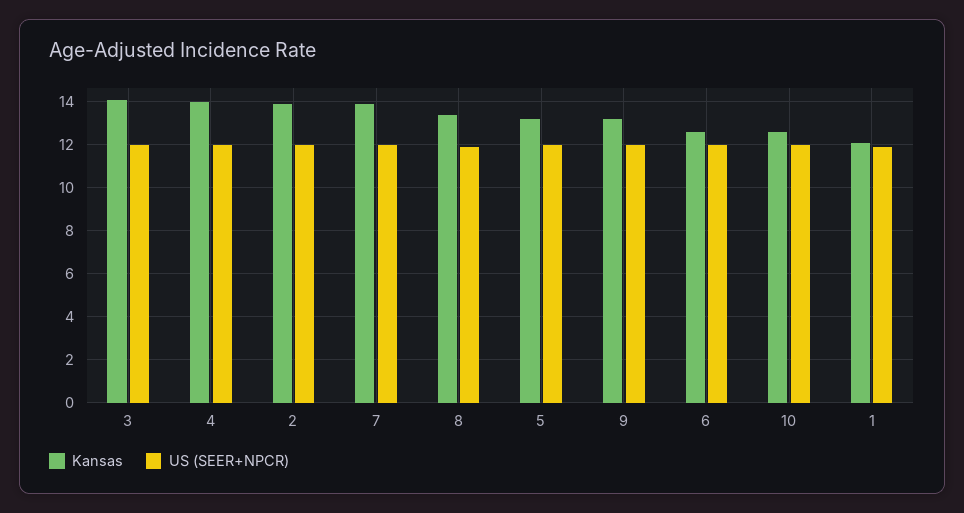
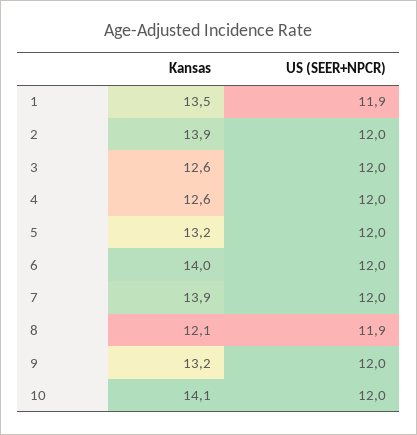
  {
    "Kansas": {
-     "3": 14,
+     "3": 12.6,
-     "4": 14,
+     "4": 12.6,
      "2": 13.9,
      "7": 13.9,
-     "8": 13.5,
+     "8": 12.1,
      "5": 13.2,
      "9": 13.2,
-     "6": 12.5,
+     "6": 14,
-     "10": 12.5,
+     "10": 14.1,
-     "1": 12
+     "1": 13.5
    },
    "US (SEER+NPCR)": {
      "3": 12,
      "4": 12,
      "2": 12,
      "7": 12,
      "8": 11.9,
      "5": 12,
      "9": 12,
      "6": 12,
      "10": 12,
      "1": 11.9
    }
  }

